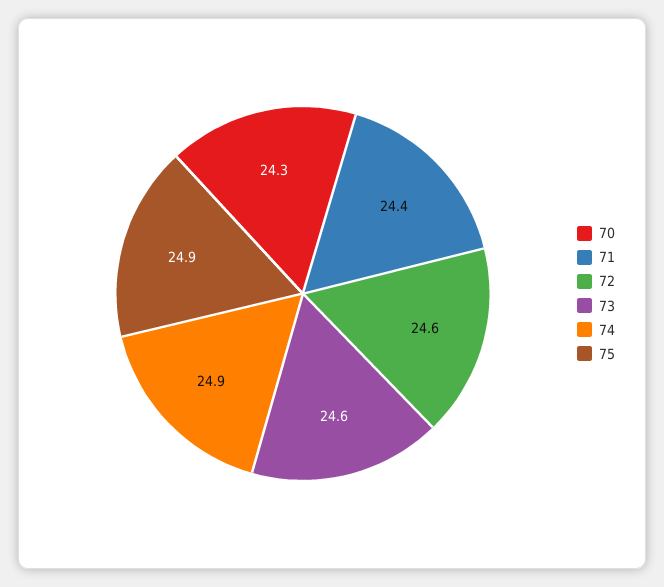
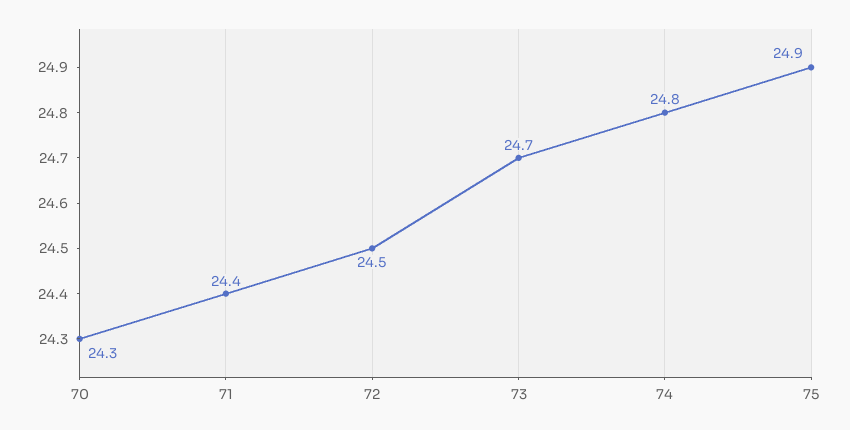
  {
    "70": 24.3,
    "71": 24.4,
-   "72": 24.6,
+   "72": 24.5,
-   "73": 24.6,
+   "73": 24.7,
-   "74": 24.9,
+   "74": 24.8,
    "75": 24.9
  }

